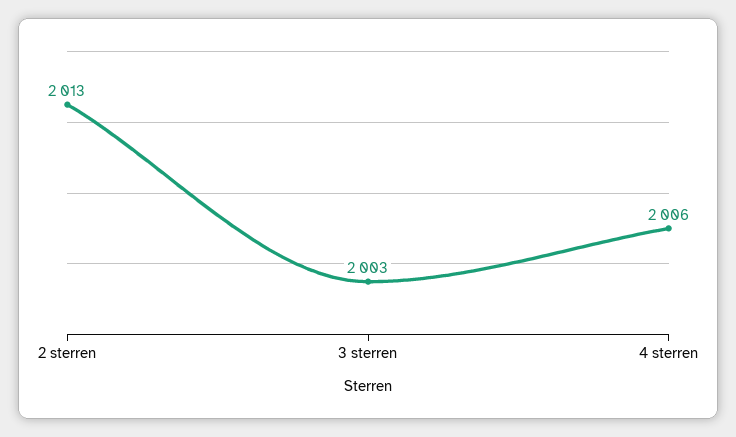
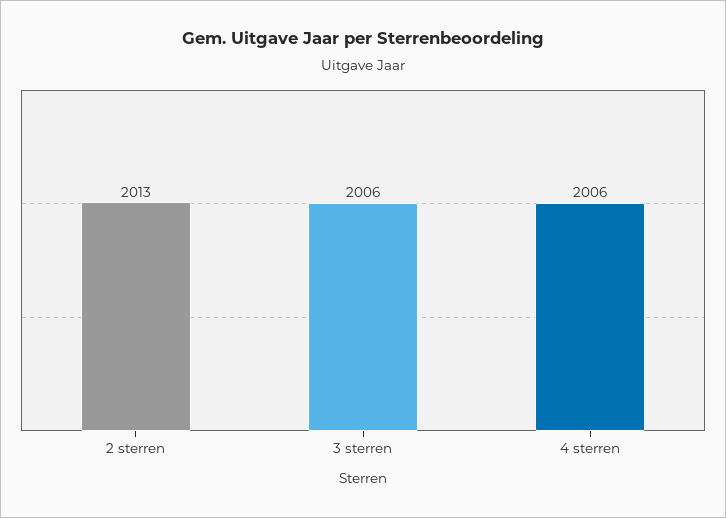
  {
    "2 sterren": 2013,
-   "3 sterren": 2003,
+   "3 sterren": 2006,
    "4 sterren": 2006
  }

